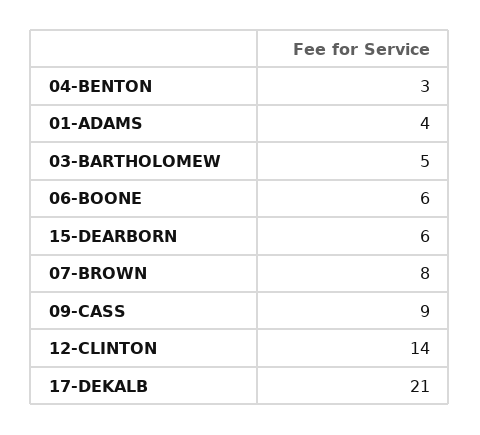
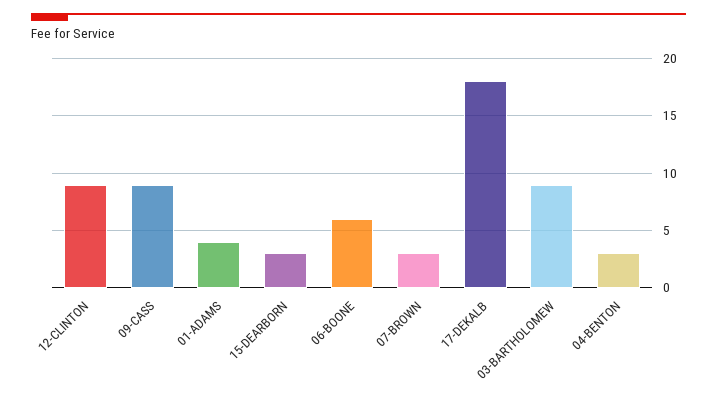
  {
    "04-BENTON": 3,
    "01-ADAMS": 4,
-   "03-BARTHOLOMEW": 5,
+   "03-BARTHOLOMEW": 9,
    "06-BOONE": 6,
-   "15-DEARBORN": 6,
+   "15-DEARBORN": 3,
-   "07-BROWN": 8,
+   "07-BROWN": 3,
    "09-CASS": 9,
-   "12-CLINTON": 14,
+   "12-CLINTON": 9,
-   "17-DEKALB": 21
+   "17-DEKALB": 18
  }

